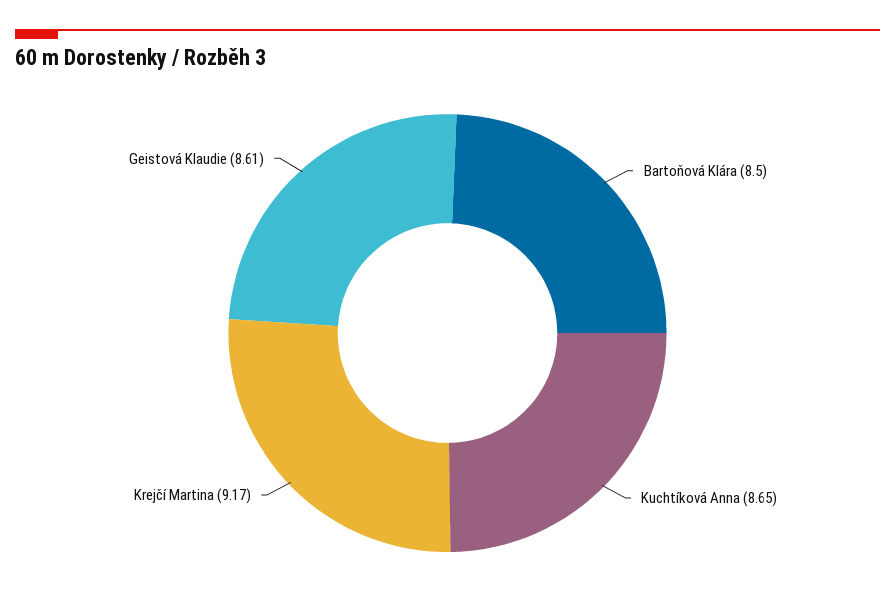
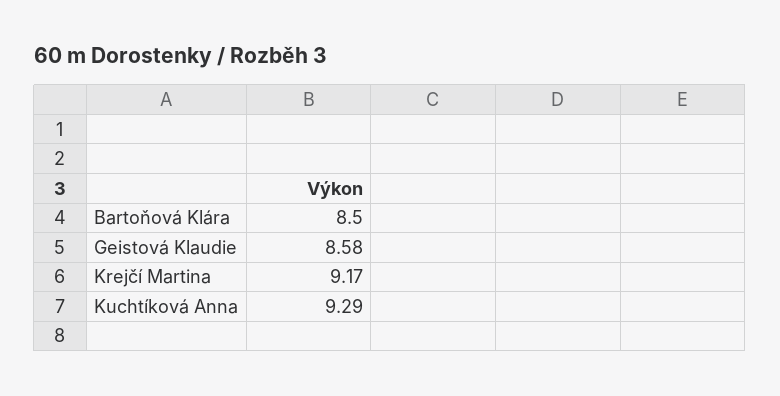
  {
    "Bartoňová Klára": 8.5,
-   "Kuchtíková Anna": 8.65,
+   "Kuchtíková Anna": 9.29,
    "Krejčí Martina": 9.17,
-   "Geistová Klaudie": 8.61
+   "Geistová Klaudie": 8.58
  }

